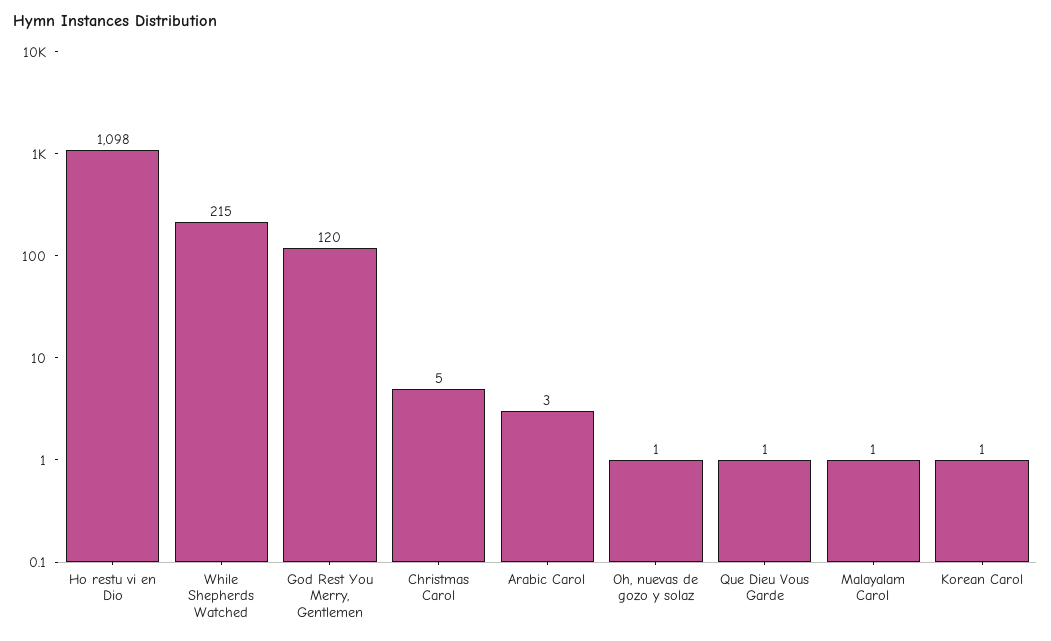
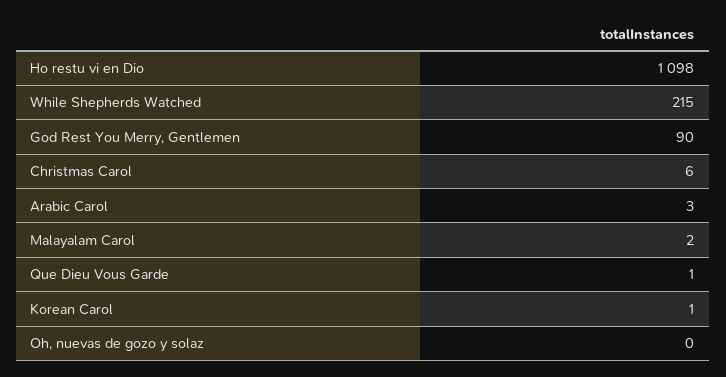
  {
    "Ho restu vi en Dio": 1098,
    "While Shepherds Watched": 215,
-   "God Rest You Merry, Gentlemen": 120,
+   "God Rest You Merry, Gentlemen": 90,
-   "Christmas Carol": 5,
+   "Christmas Carol": 6,
    "Arabic Carol": 3,
-   "Oh, nuevas de gozo y solaz": 1,
+   "Oh, nuevas de gozo y solaz": 0,
    "Que Dieu Vous Garde": 1,
-   "Malayalam Carol": 1,
+   "Malayalam Carol": 2,
    "Korean Carol": 1
  }

